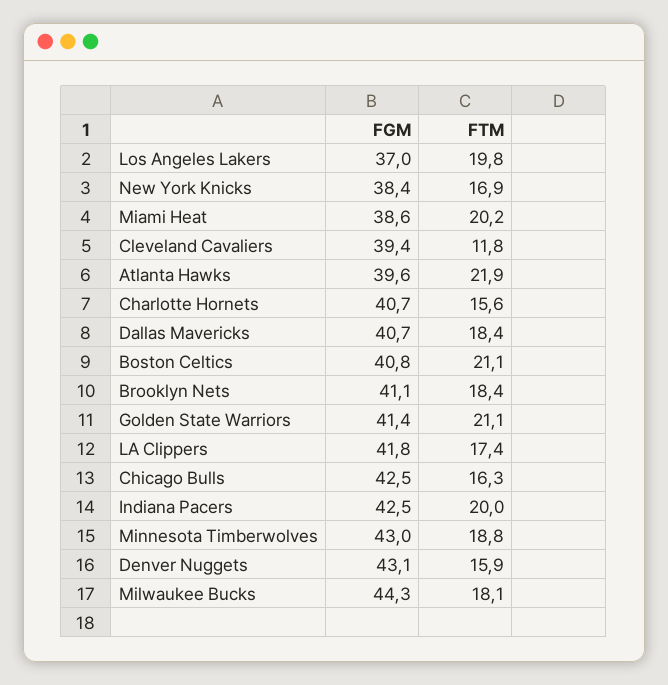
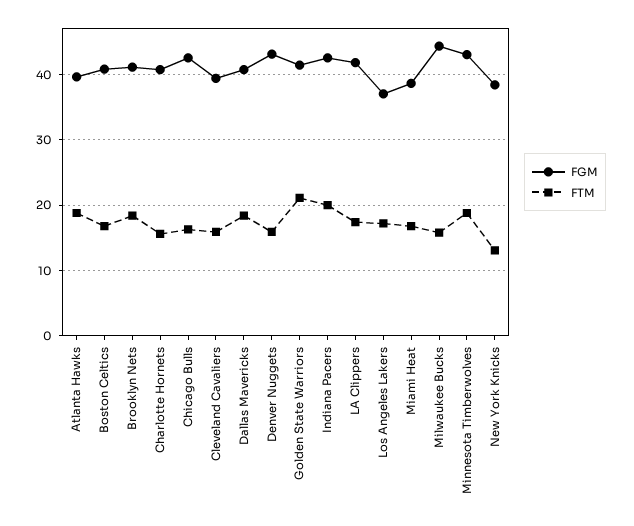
  {
    "FGM": {
      "Los Angeles Lakers": 37,
      "New York Knicks": 38.4,
      "Miami Heat": 38.6,
      "Cleveland Cavaliers": 39.4,
      "Atlanta Hawks": 39.6,
      "Charlotte Hornets": 40.7,
      "Dallas Mavericks": 40.7,
      "Boston Celtics": 40.8,
      "Brooklyn Nets": 41.1,
      "Golden State Warriors": 41.4,
      "LA Clippers": 41.8,
      "Chicago Bulls": 42.5,
      "Indiana Pacers": 42.5,
      "Minnesota Timberwolves": 43,
      "Denver Nuggets": 43.1,
      "Milwaukee Bucks": 44.3
    },
    "FTM": {
-     "Los Angeles Lakers": 19.8,
+     "Los Angeles Lakers": 17,
-     "New York Knicks": 16.9,
+     "New York Knicks": 13,
-     "Miami Heat": 20.2,
+     "Miami Heat": 17,
-     "Cleveland Cavaliers": 11.8,
+     "Cleveland Cavaliers": 16,
-     "Atlanta Hawks": 21.9,
+     "Atlanta Hawks": 19,
      "Charlotte Hornets": 15.6,
      "Dallas Mavericks": 18.4,
-     "Boston Celtics": 21.1,
+     "Boston Celtics": 17,
      "Brooklyn Nets": 18.4,
      "Golden State Warriors": 21.1,
      "LA Clippers": 17.4,
      "Chicago Bulls": 16.3,
      "Indiana Pacers": 20,
      "Minnesota Timberwolves": 18.8,
      "Denver Nuggets": 15.9,
-     "Milwaukee Bucks": 18.1
+     "Milwaukee Bucks": 16
    }
  }

